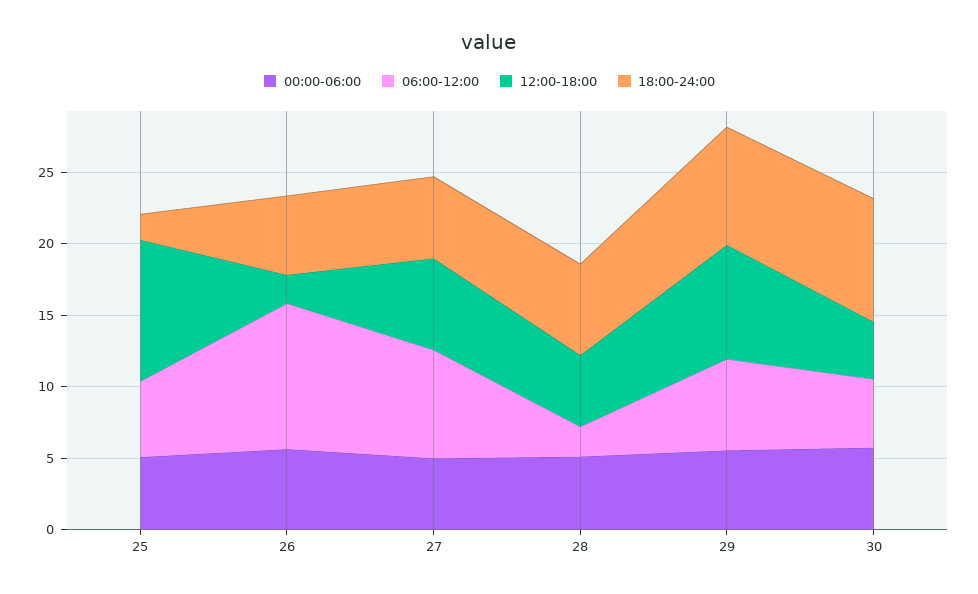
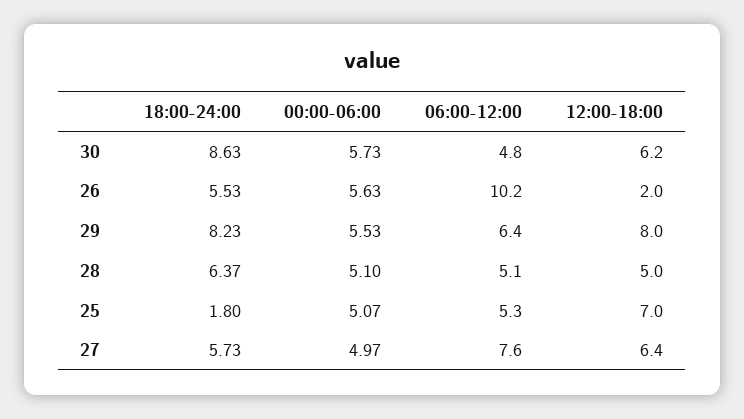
  {
    "00:00-06:00": {
      "25": 5.07,
      "26": 5.63,
      "27": 4.97,
      "28": 5.1,
      "29": 5.53,
      "30": 5.73
    },
    "06:00-12:00": {
      "25": 5.3,
      "26": 10.2,
      "27": 7.6,
-     "28": 2,
+     "28": 5.1,
      "29": 6.4,
      "30": 4.8
    },
    "12:00-18:00": {
-     "25": 10,
+     "25": 7,
      "26": 2,
      "27": 6.4,
      "28": 5,
      "29": 8,
-     "30": 4
+     "30": 6.2
    },
    "18:00-24:00": {
      "25": 1.8,
      "26": 5.53,
      "27": 5.73,
      "28": 6.37,
      "29": 8.23,
      "30": 8.63
    }
  }

